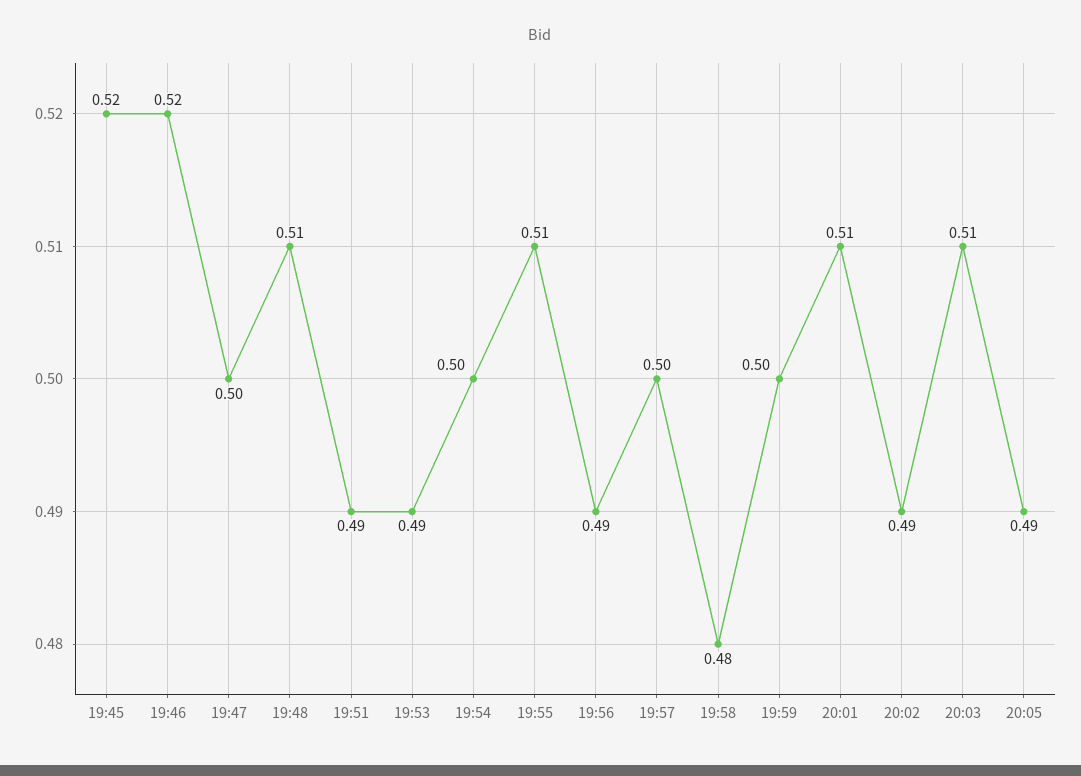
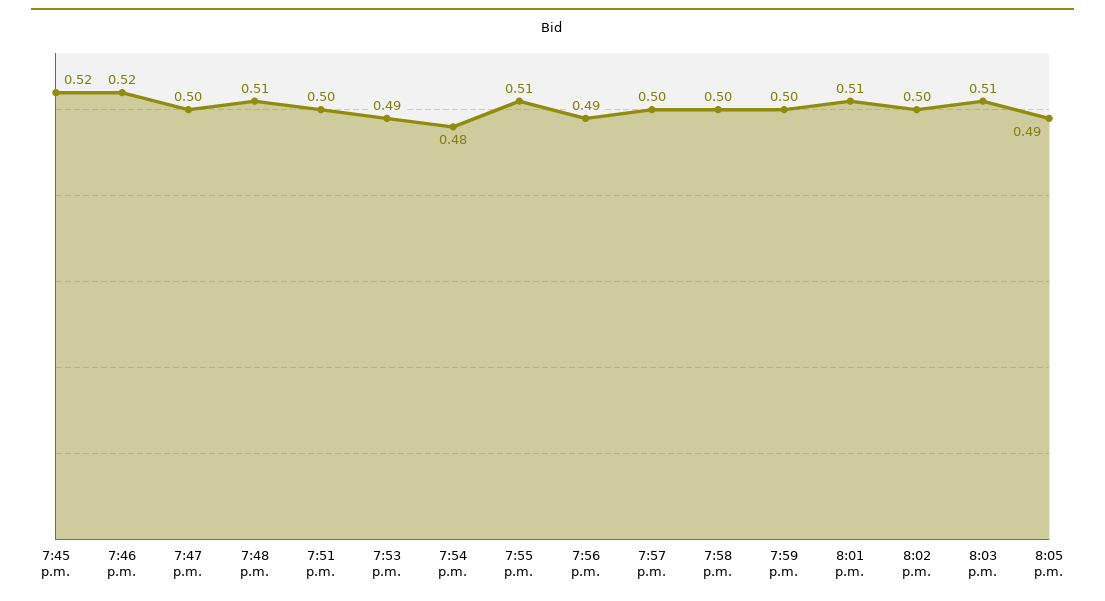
  {
    "19:45": 0.52,
    "19:46": 0.52,
    "19:47": 0.5,
    "19:48": 0.51,
-   "19:51": 0.49,
+   "19:51": 0.5,
    "19:53": 0.49,
-   "19:54": 0.5,
+   "19:54": 0.48,
    "19:55": 0.51,
    "19:56": 0.49,
    "19:57": 0.5,
-   "19:58": 0.48,
+   "19:58": 0.5,
    "19:59": 0.5,
    "20:01": 0.51,
-   "20:02": 0.49,
+   "20:02": 0.5,
    "20:03": 0.51,
    "20:05": 0.49
  }

